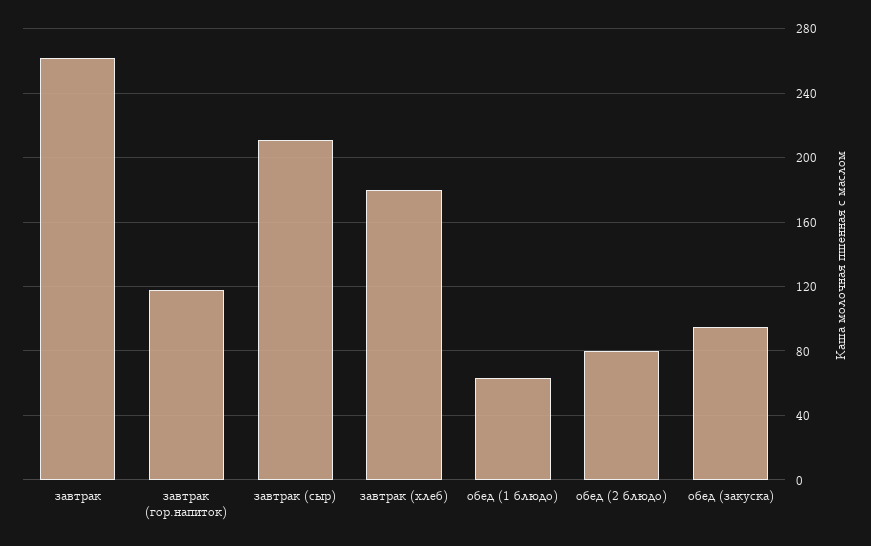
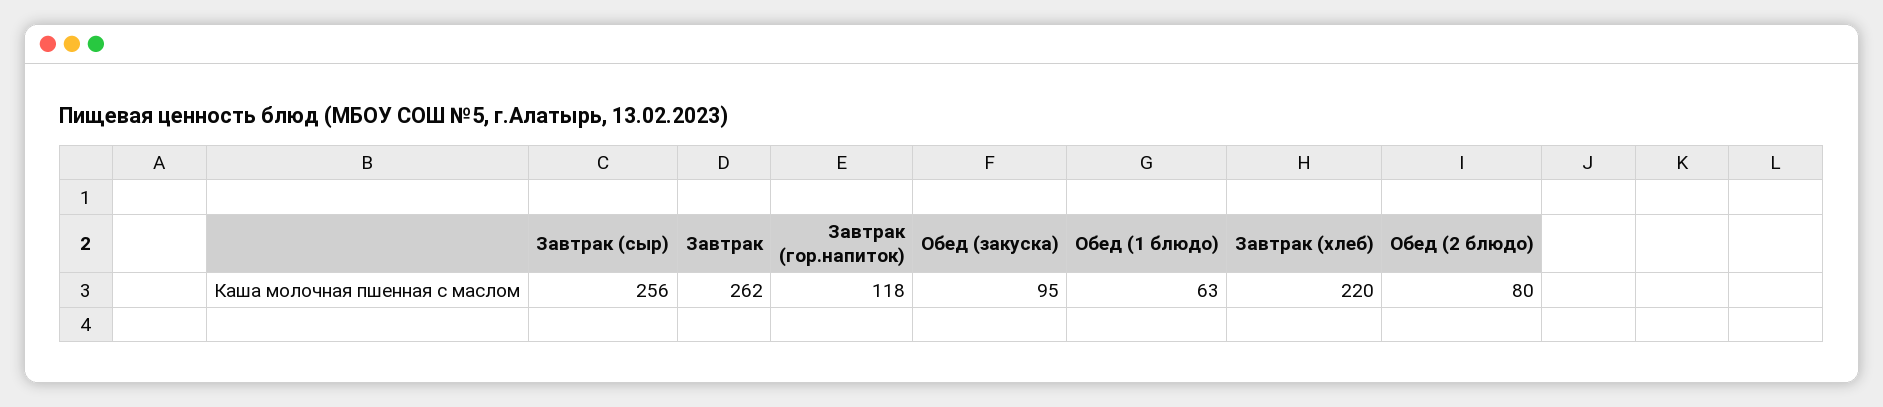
  {
    "завтрак": 262,
    "завтрак (гор.напиток)": 118,
-   "завтрак (сыр)": 210,
+   "завтрак (сыр)": 256,
-   "завтрак (хлеб)": 180,
+   "завтрак (хлеб)": 220,
    "обед (1 блюдо)": 63,
    "обед (2 блюдо)": 80,
    "обед (закуска)": 95
  }

